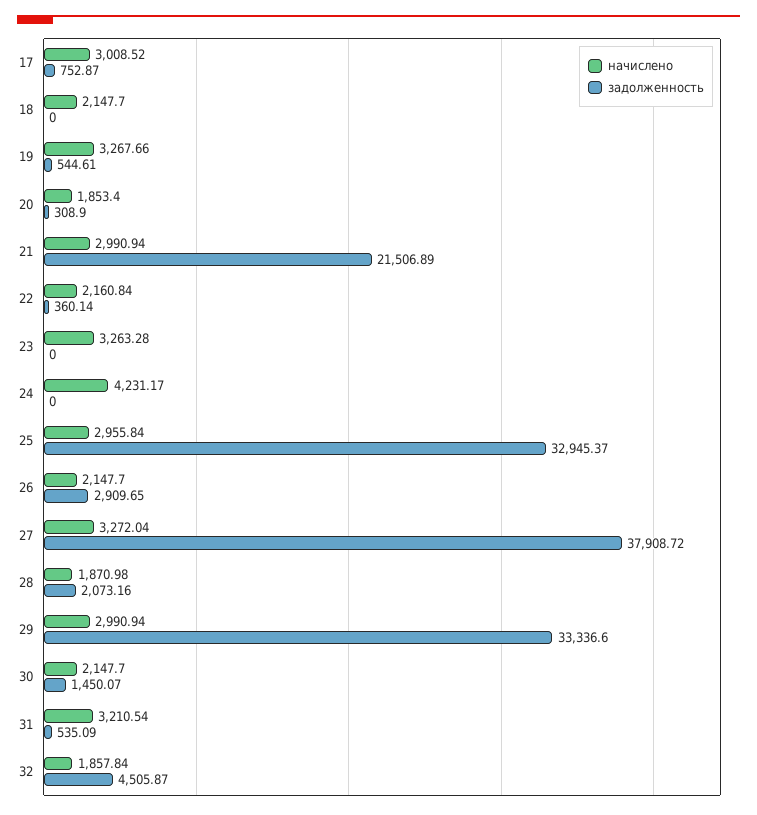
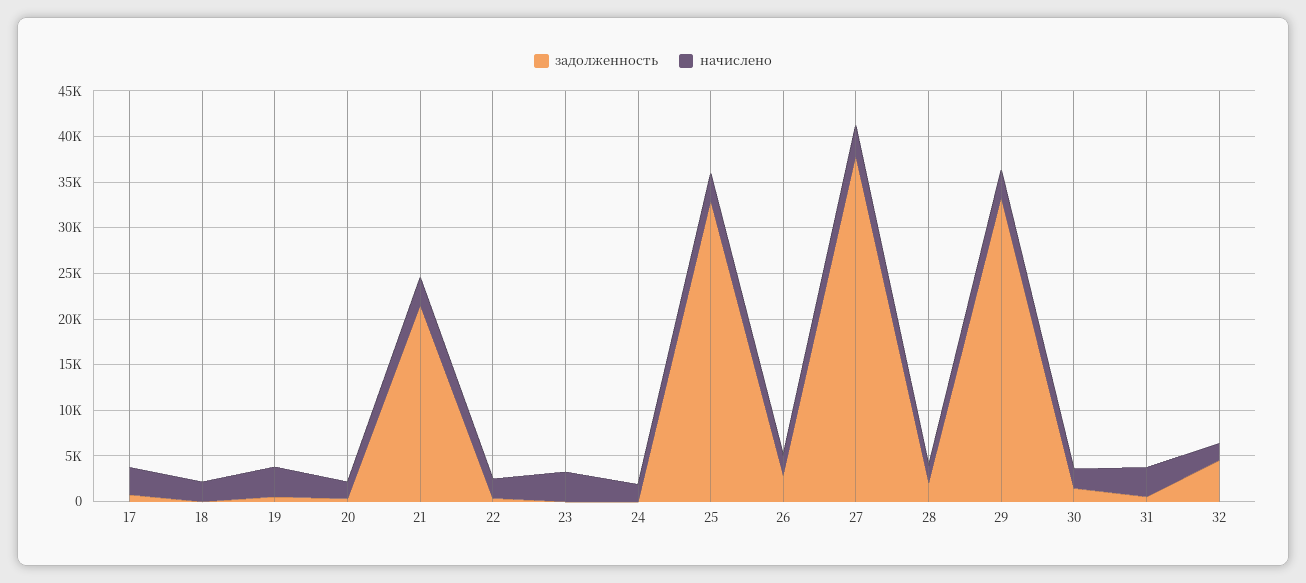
  {
    "начислено": {
      "17": 3008.52,
      "18": 2147.7,
      "19": 3267.66,
      "20": 1853.4,
      "21": 2990.94,
      "22": 2160.84,
      "23": 3263.28,
-     "24": 4231.17,
+     "24": 2000,
      "25": 2955.84,
      "26": 2147.7,
      "27": 3272.04,
      "28": 1870.98,
      "29": 2990.94,
      "30": 2147.7,
      "31": 3210.54,
      "32": 1857.84
    },
    "задолженность": {
      "17": 752.87,
      "18": 0,
      "19": 544.61,
      "20": 308.9,
      "21": 21506.89,
      "22": 360.14,
      "23": 0,
      "24": 0,
      "25": 32945.37,
      "26": 2909.65,
      "27": 37908.72,
      "28": 2073.16,
      "29": 33336.6,
      "30": 1450.07,
      "31": 535.09,
      "32": 4505.87
    }
  }

